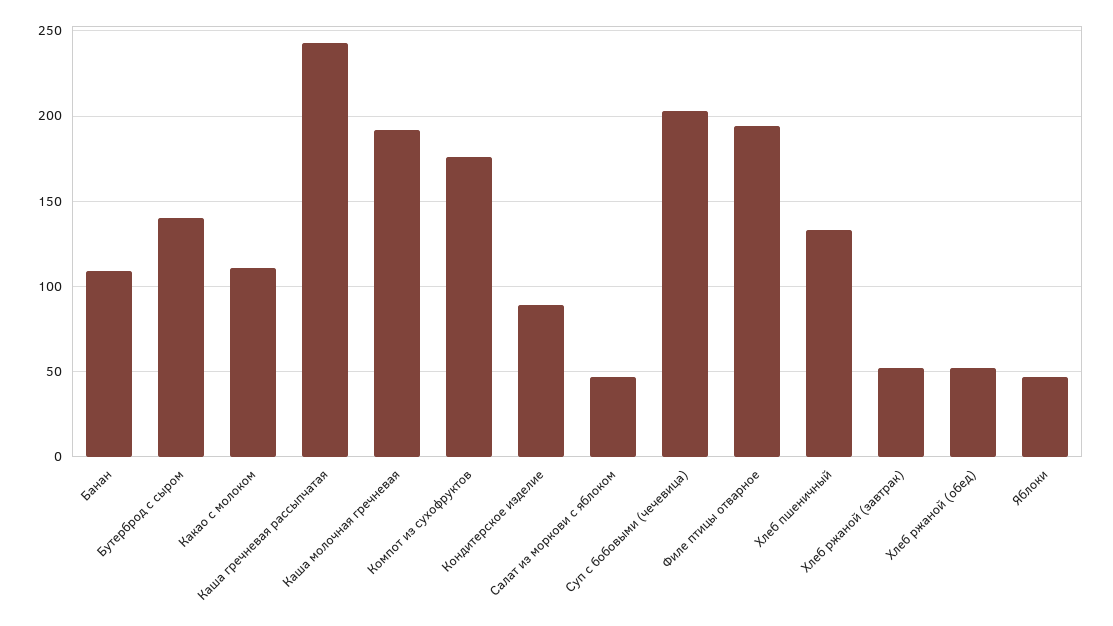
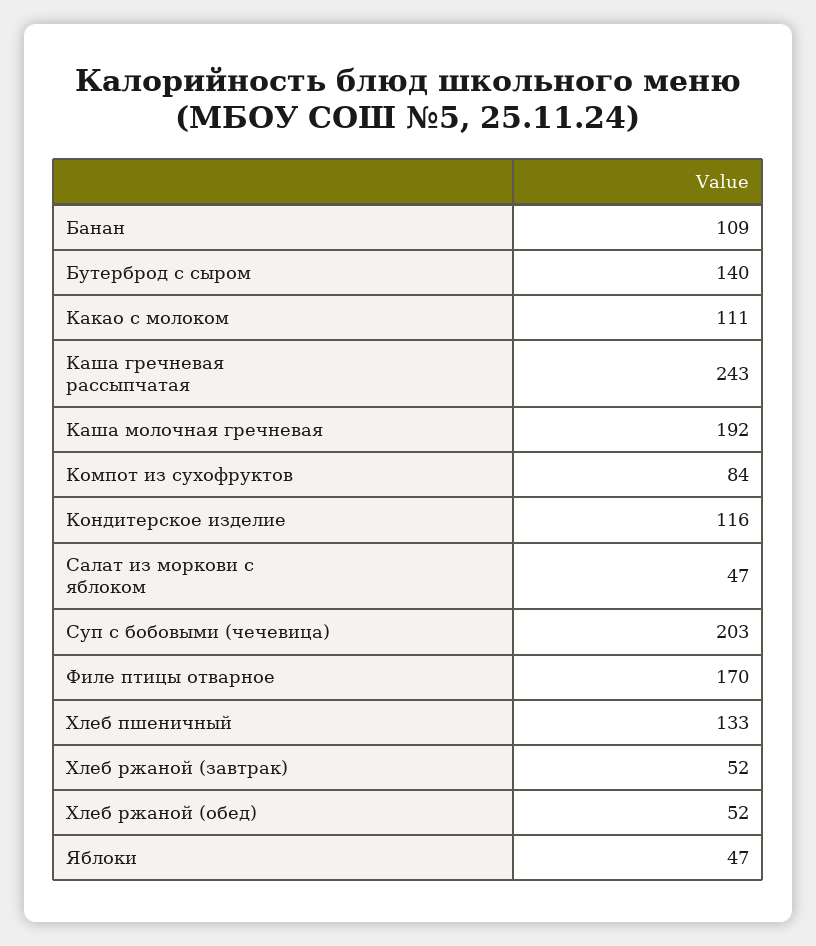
  {
    "Банан": 109,
    "Бутерброд с сыром": 140,
    "Какао с молоком": 111,
    "Каша гречневая рассыпчатая": 243,
    "Каша молочная гречневая": 192,
-   "Компот из сухофруктов": 175,
+   "Компот из сухофруктов": 84,
-   "Кондитерское изделие": 90,
+   "Кондитерское изделие": 116,
    "Салат из моркови с яблоком": 47,
    "Суп с бобовыми (чечевица)": 203,
-   "Филе птицы отварное": 195,
+   "Филе птицы отварное": 170,
    "Хлеб пшеничный": 133,
    "Хлеб ржаной (завтрак)": 52,
    "Хлеб ржаной (обед)": 52,
    "Яблоки": 47
  }

